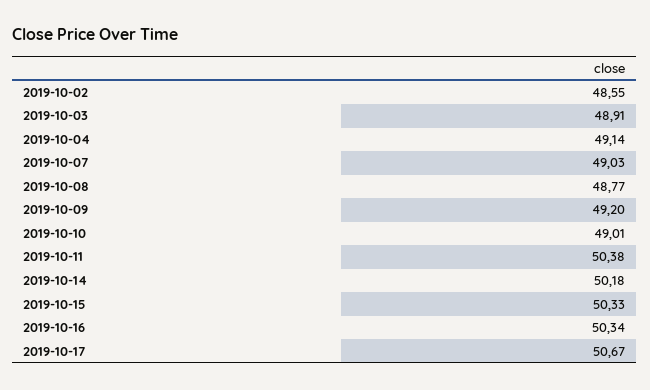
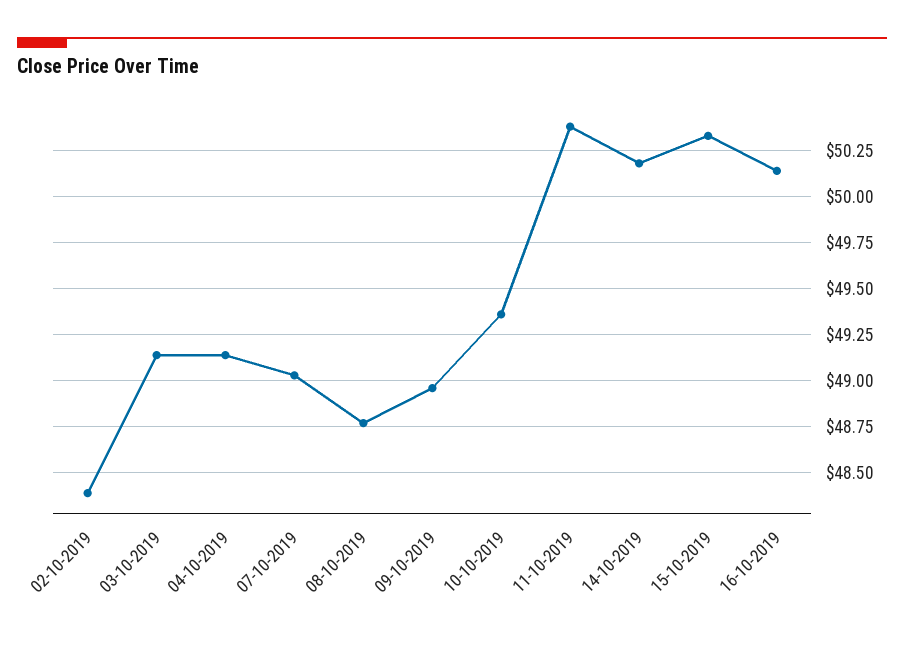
  {
-   "2019-10-02": 48.55,
+   "2019-10-02": 48.4,
-   "2019-10-03": 48.91,
+   "2019-10-03": 49.15,
    "2019-10-04": 49.14,
    "2019-10-07": 49.03,
    "2019-10-08": 48.77,
-   "2019-10-09": 49.2,
+   "2019-10-09": 48.95,
-   "2019-10-10": 49.01,
+   "2019-10-10": 49.35,
    "2019-10-11": 50.38,
    "2019-10-14": 50.18,
    "2019-10-15": 50.33,
-   "2019-10-16": 50.34,
+   "2019-10-16": 50.15
-   "2019-10-17": 50.67
  }

